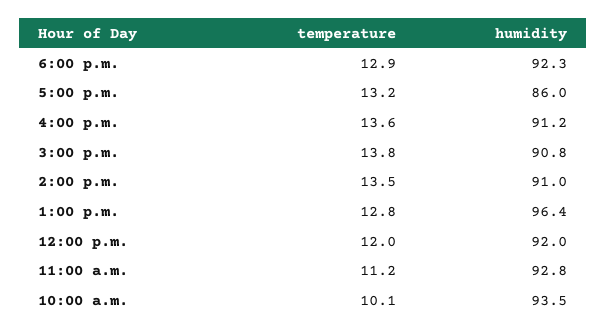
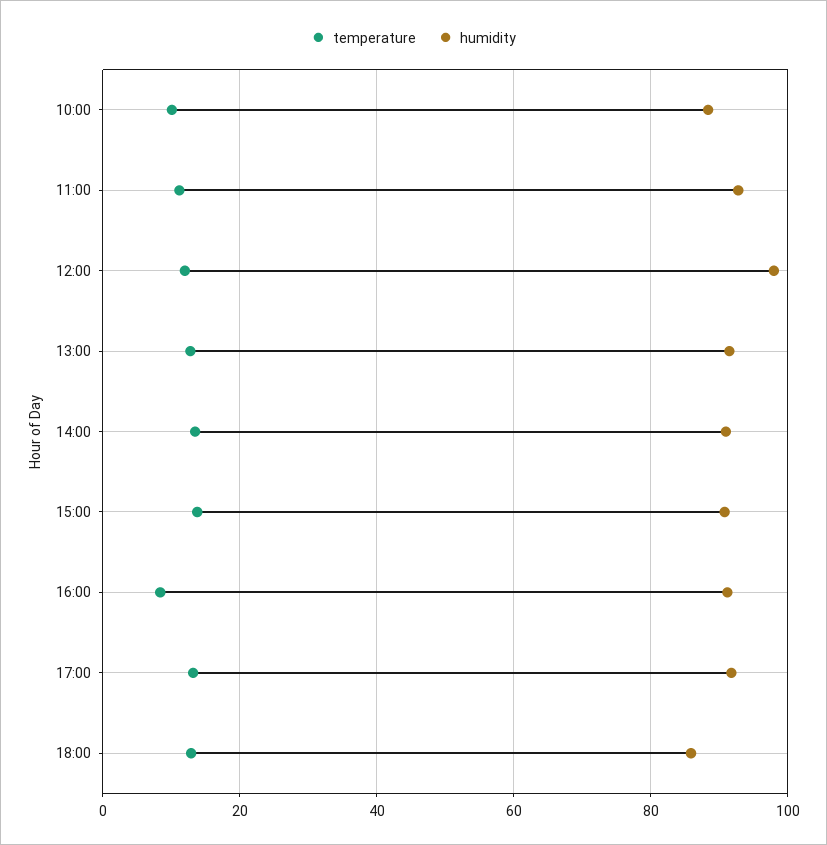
  {
    "temperature": {
      "6:00 p.m.": 12.9,
      "5:00 p.m.": 13.2,
-     "4:00 p.m.": 13.6,
+     "4:00 p.m.": 8,
      "3:00 p.m.": 13.8,
      "2:00 p.m.": 13.5,
      "1:00 p.m.": 12.8,
      "12:00 p.m.": 12,
      "11:00 a.m.": 11.2,
      "10:00 a.m.": 10.1
    },
    "humidity": {
-     "6:00 p.m.": 92.3,
+     "6:00 p.m.": 86,
-     "5:00 p.m.": 86,
+     "5:00 p.m.": 92,
      "4:00 p.m.": 91.2,
      "3:00 p.m.": 90.8,
      "2:00 p.m.": 91,
-     "1:00 p.m.": 96.4,
+     "1:00 p.m.": 92,
-     "12:00 p.m.": 92,
+     "12:00 p.m.": 98,
      "11:00 a.m.": 92.8,
-     "10:00 a.m.": 93.5
+     "10:00 a.m.": 88
    }
  }

